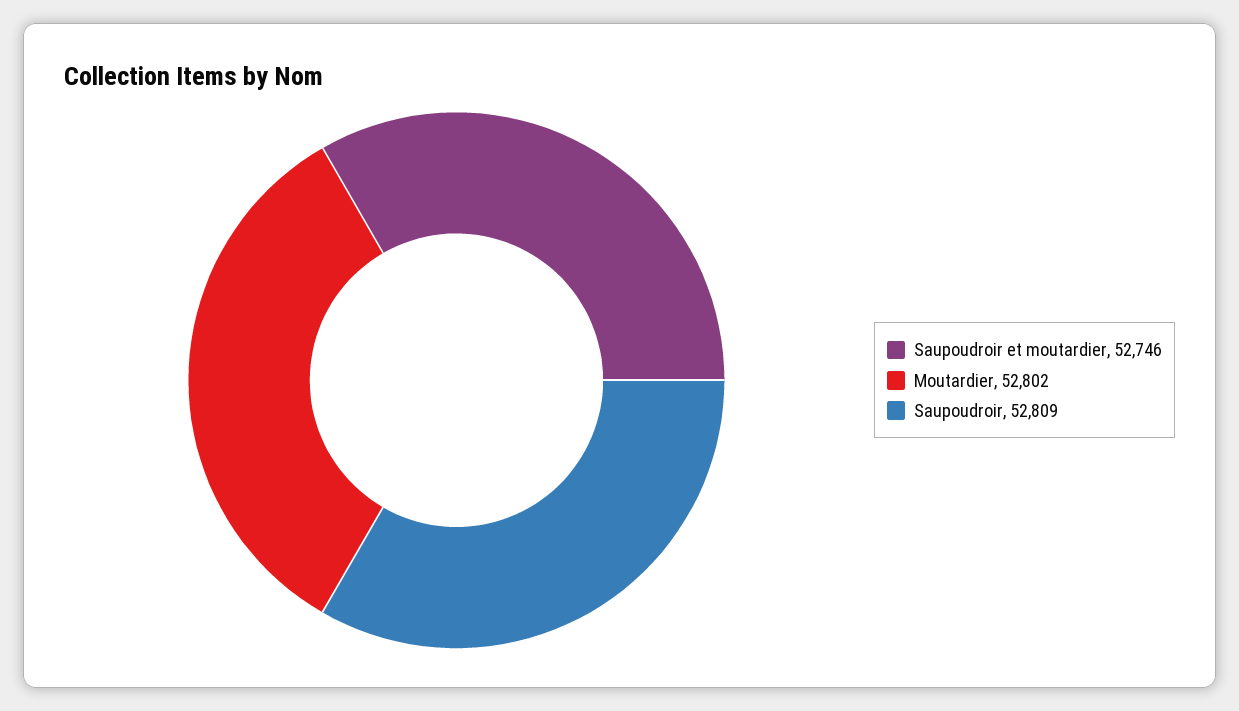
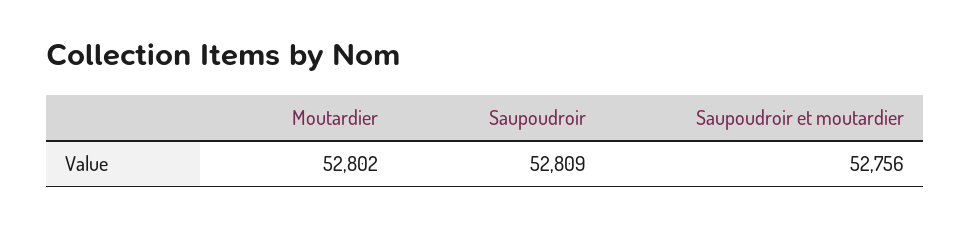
  {
-   "Saupoudroir et moutardier": 52746,
+   "Saupoudroir et moutardier": 52756,
    "Moutardier": 52802,
    "Saupoudroir": 52809
  }

